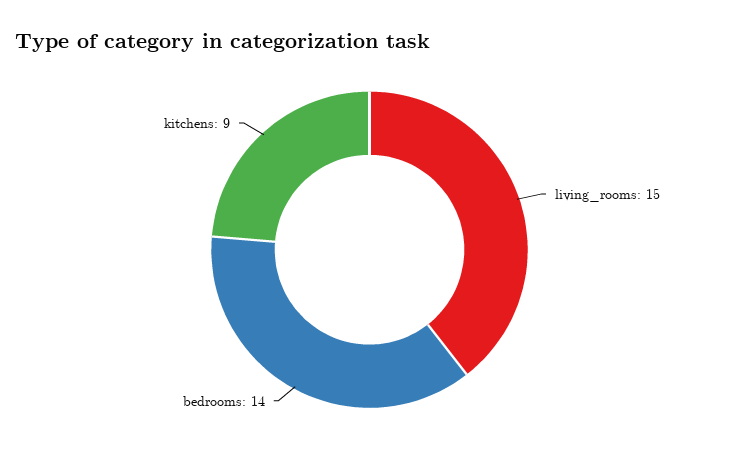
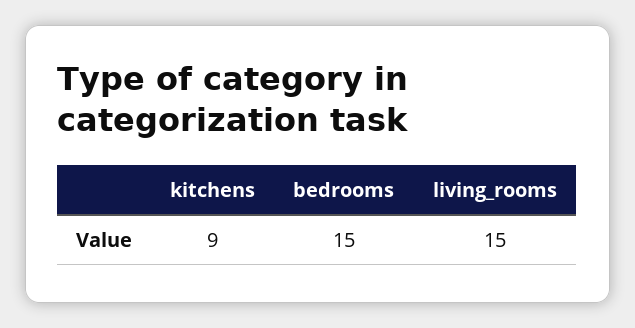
  {
    "living_rooms": 15,
-   "bedrooms": 14,
+   "bedrooms": 15,
    "kitchens": 9
  }

